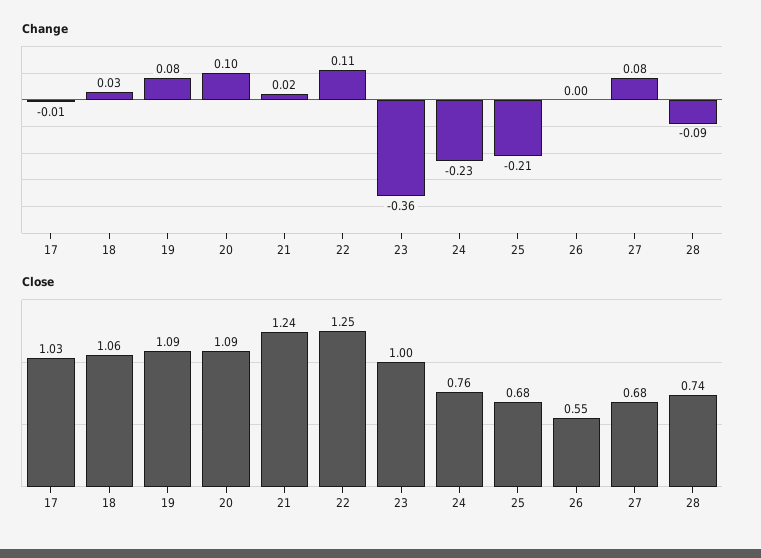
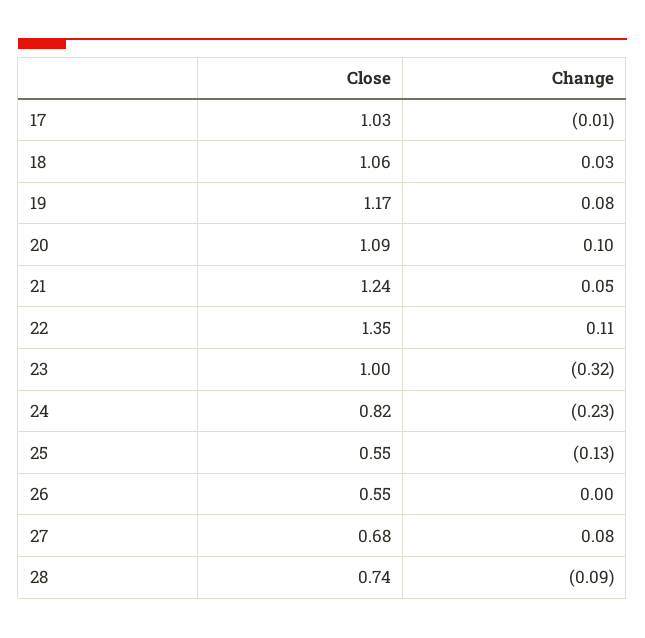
  {
    "Change": {
      "17": -0.01,
      "18": 0.03,
      "19": 0.08,
      "20": 0.1,
-     "21": 0.02,
+     "21": 0.05,
      "22": 0.11,
-     "23": -0.36,
+     "23": -0.32,
      "24": -0.23,
-     "25": -0.21,
+     "25": -0.13,
      "26": 0,
      "27": 0.08,
      "28": -0.09
    },
    "Close": {
      "17": 1.03,
      "18": 1.06,
-     "19": 1.09,
+     "19": 1.17,
      "20": 1.09,
      "21": 1.24,
-     "22": 1.25,
+     "22": 1.35,
      "23": 1,
-     "24": 0.76,
+     "24": 0.82,
-     "25": 0.68,
+     "25": 0.55,
      "26": 0.55,
      "27": 0.68,
      "28": 0.74
    }
  }

